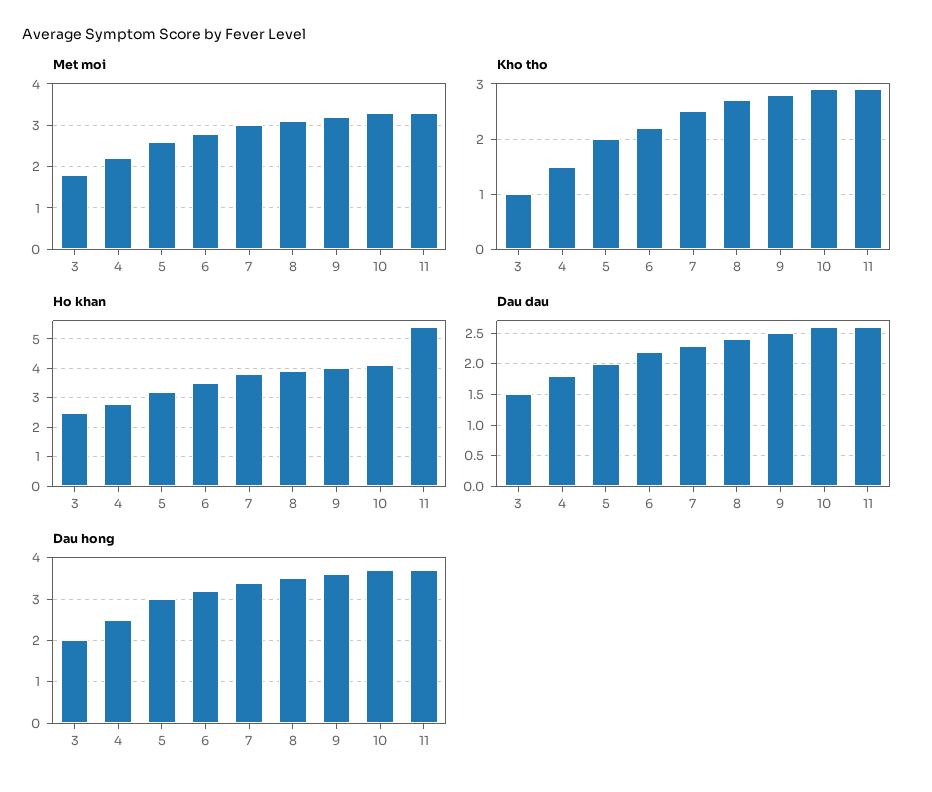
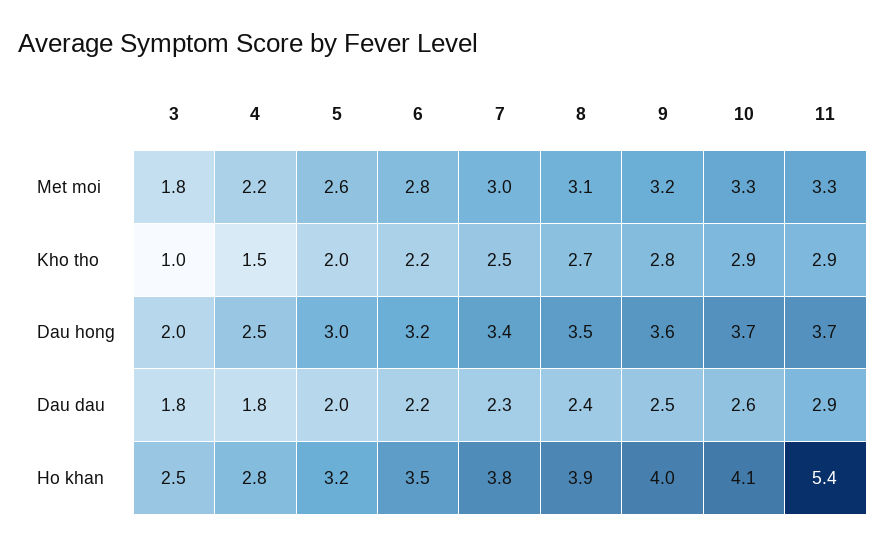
  {
    "Met moi": {
      "3": 1.8,
      "4": 2.2,
      "5": 2.6,
      "6": 2.8,
      "7": 3,
      "8": 3.1,
      "9": 3.2,
      "10": 3.3,
      "11": 3.3
    },
    "Kho tho": {
      "3": 1,
      "4": 1.5,
      "5": 2,
      "6": 2.2,
      "7": 2.5,
      "8": 2.7,
      "9": 2.8,
      "10": 2.9,
      "11": 2.9
    },
    "Ho khan": {
      "3": 2.5,
      "4": 2.8,
      "5": 3.2,
      "6": 3.5,
      "7": 3.8,
      "8": 3.9,
      "9": 4,
      "10": 4.1,
      "11": 5.4
    },
    "Dau dau": {
-     "3": 1.5,
+     "3": 1.8,
      "4": 1.8,
      "5": 2,
      "6": 2.2,
      "7": 2.3,
      "8": 2.4,
      "9": 2.5,
      "10": 2.6,
-     "11": 2.6
+     "11": 2.9
    },
    "Dau hong": {
      "3": 2,
      "4": 2.5,
      "5": 3,
      "6": 3.2,
      "7": 3.4,
      "8": 3.5,
      "9": 3.6,
      "10": 3.7,
      "11": 3.7
    }
  }

